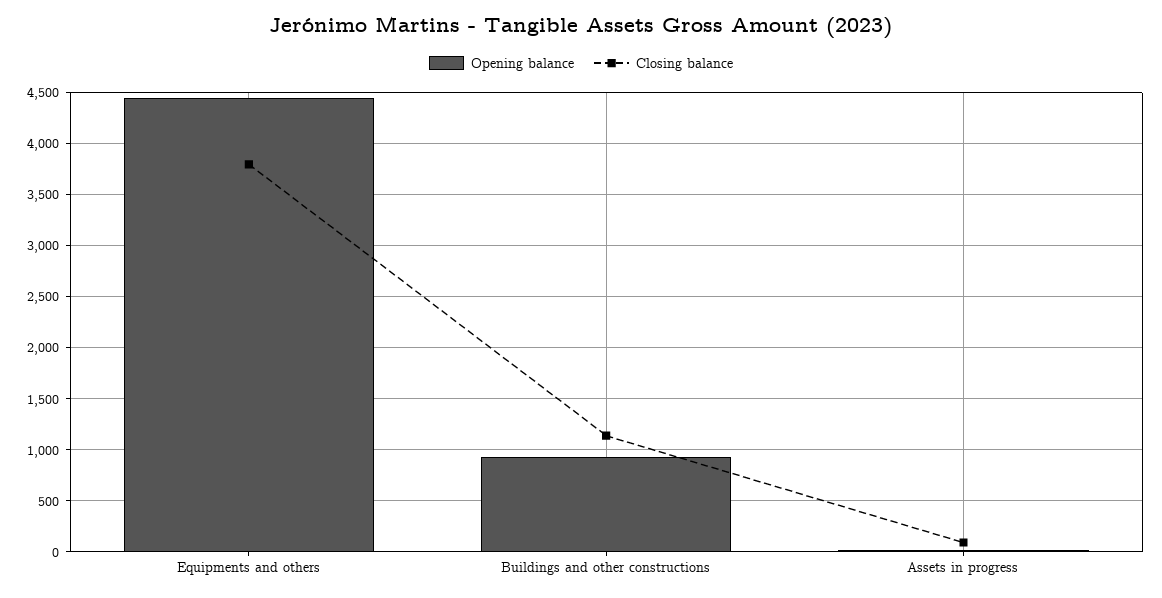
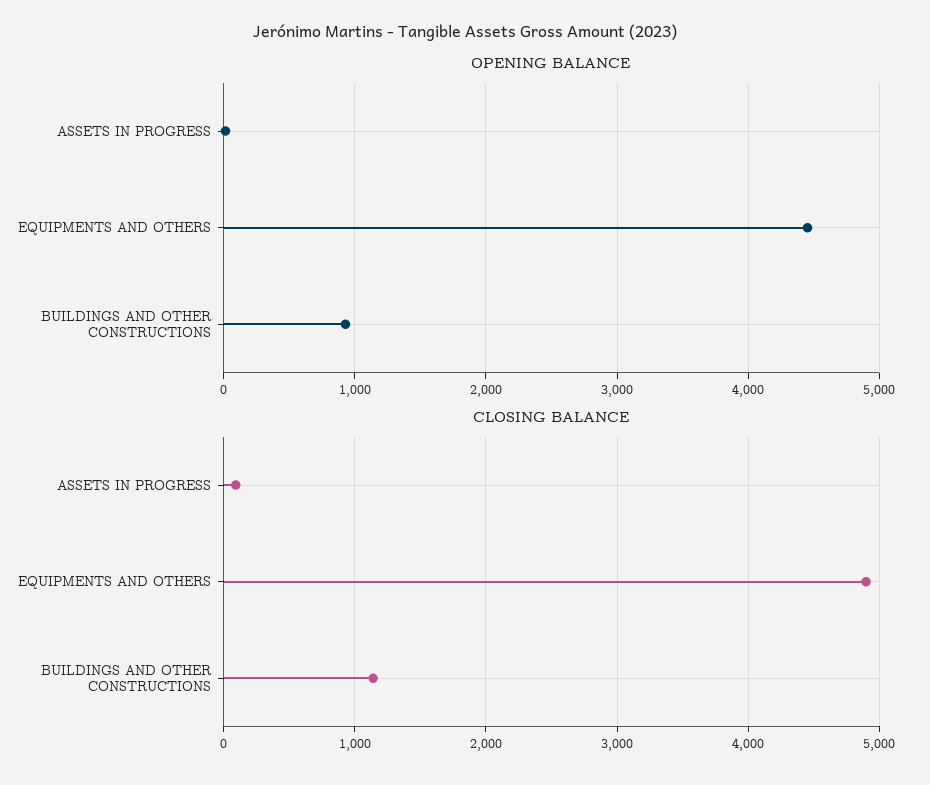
  {
    "Opening balance": {
      "Equipments and others": 4500,
      "Buildings and other constructions": 900,
      "Assets in progress": 0
    },
    "Closing balance": {
-     "Equipments and others": 3800,
+     "Equipments and others": 4900,
      "Buildings and other constructions": 1100,
      "Assets in progress": 100
    }
  }

